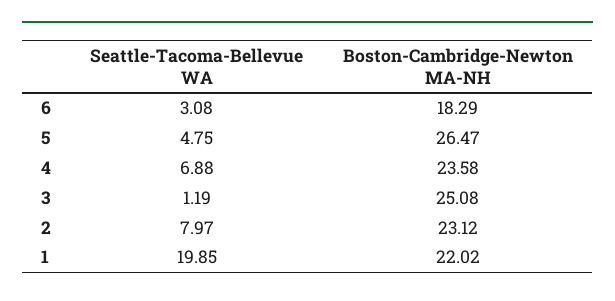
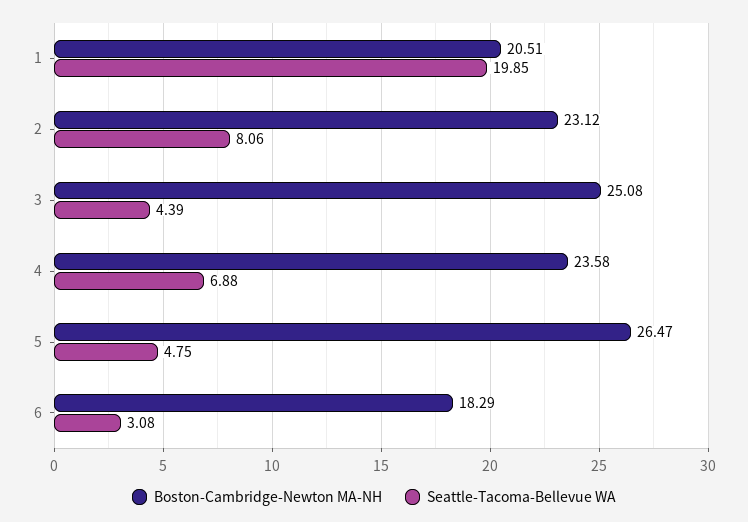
  {
    "Seattle-Tacoma-Bellevue WA": {
      "6": 3.08,
      "5": 4.75,
      "4": 6.88,
-     "3": 1.19,
+     "3": 4.39,
-     "2": 7.97,
+     "2": 8.06,
      "1": 19.85
    },
    "Boston-Cambridge-Newton MA-NH": {
      "6": 18.29,
      "5": 26.47,
      "4": 23.58,
      "3": 25.08,
      "2": 23.12,
-     "1": 22.02
+     "1": 20.51
    }
  }

